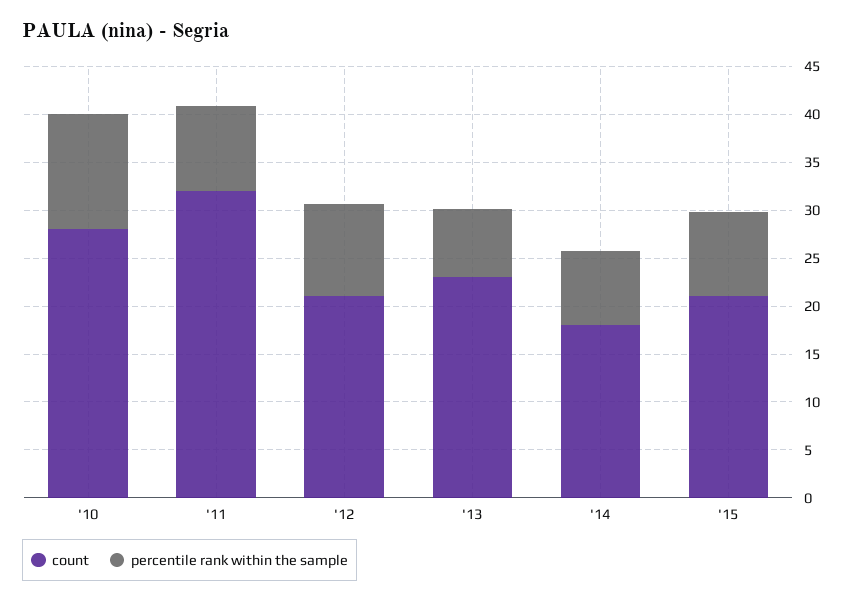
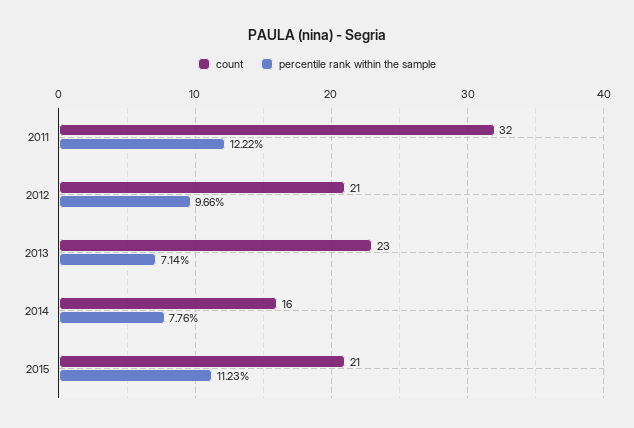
  {
    "count": {
-     "'10": 28,
      "'11": 32,
      "'12": 21,
      "'13": 23,
-     "'14": 18,
+     "'14": 16,
      "'15": 21
    },
    "percentile rank within the sample": {
-     "'10": 12,
-     "'11": 9,
+     "'11": 12.22,
      "'12": 9.66,
      "'13": 7.14,
      "'14": 7.76,
-     "'15": 9
+     "'15": 11.23
    }
  }

